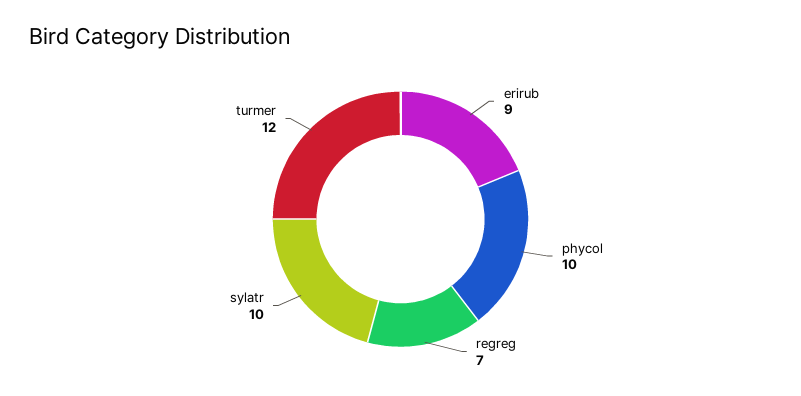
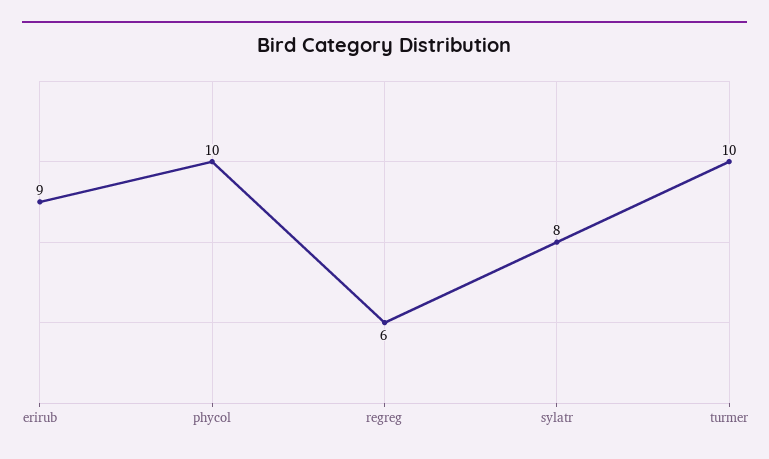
  {
    "erirub": 9,
    "phycol": 10,
-   "regreg": 7,
+   "regreg": 6,
-   "sylatr": 10,
+   "sylatr": 8,
-   "turmer": 12
+   "turmer": 10
  }

